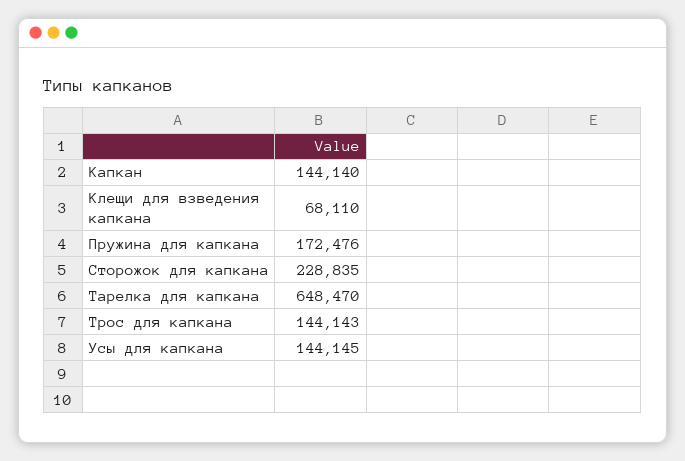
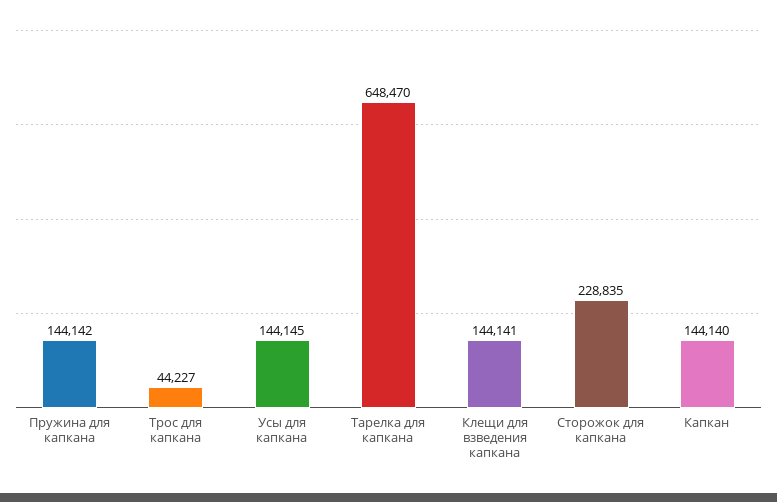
  {
    "Капкан": 144140,
-   "Клещи для взведения капкана": 68110,
+   "Клещи для взведения капкана": 144141,
-   "Пружина для капкана": 172476,
+   "Пружина для капкана": 144142,
    "Сторожок для капкана": 228835,
    "Тарелка для капкана": 648470,
-   "Трос для капкана": 144143,
+   "Трос для капкана": 44227,
    "Усы для капкана": 144145
  }

